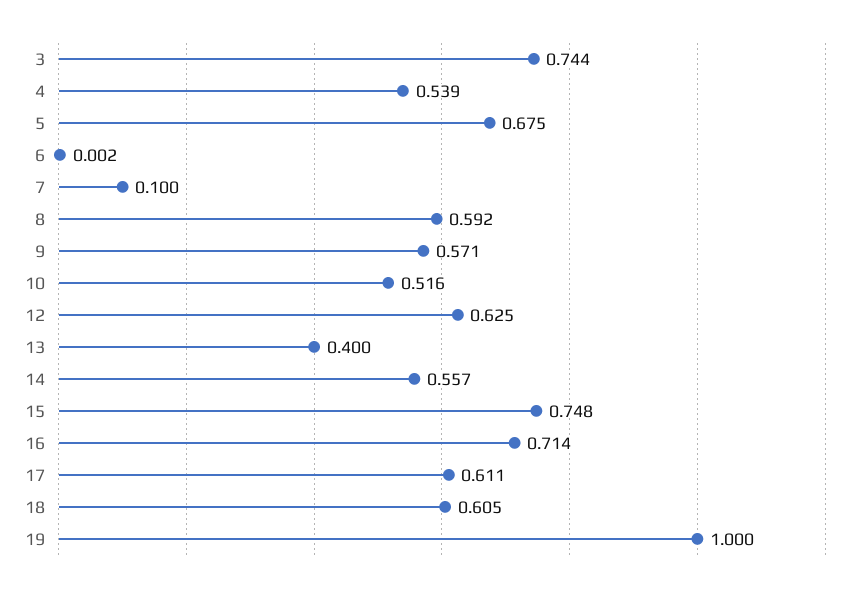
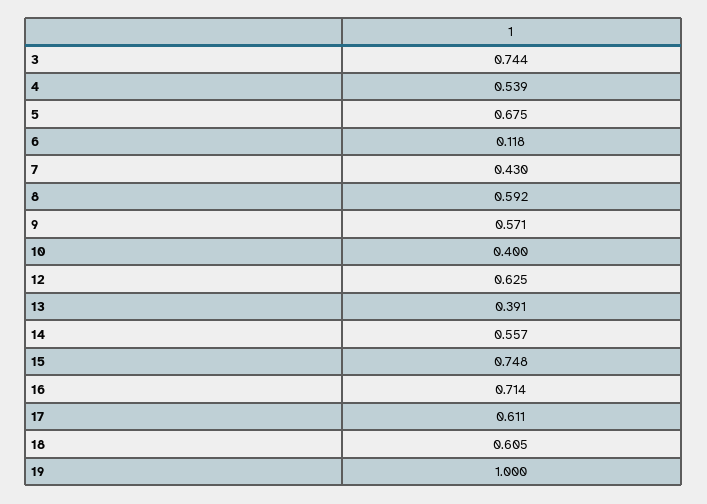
  {
    "3": 0.744,
    "4": 0.539,
    "5": 0.675,
-   "6": 0.002,
+   "6": 0.118,
-   "7": 0.1,
+   "7": 0.43,
    "8": 0.592,
    "9": 0.571,
-   "10": 0.516,
+   "10": 0.4,
    "12": 0.625,
-   "13": 0.4,
+   "13": 0.391,
    "14": 0.557,
    "15": 0.748,
    "16": 0.714,
    "17": 0.611,
    "18": 0.605,
    "19": 1
  }

